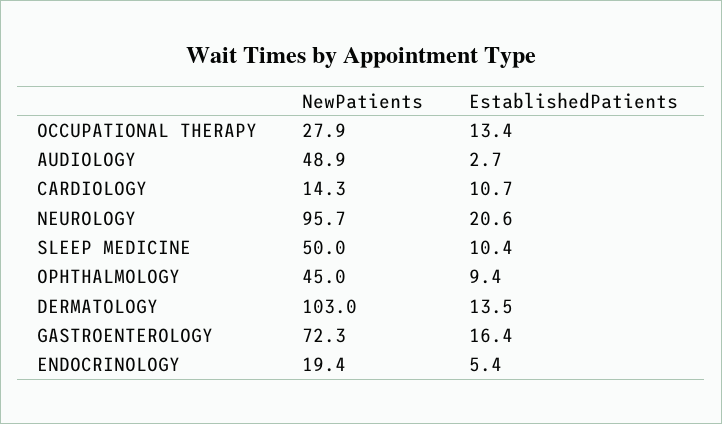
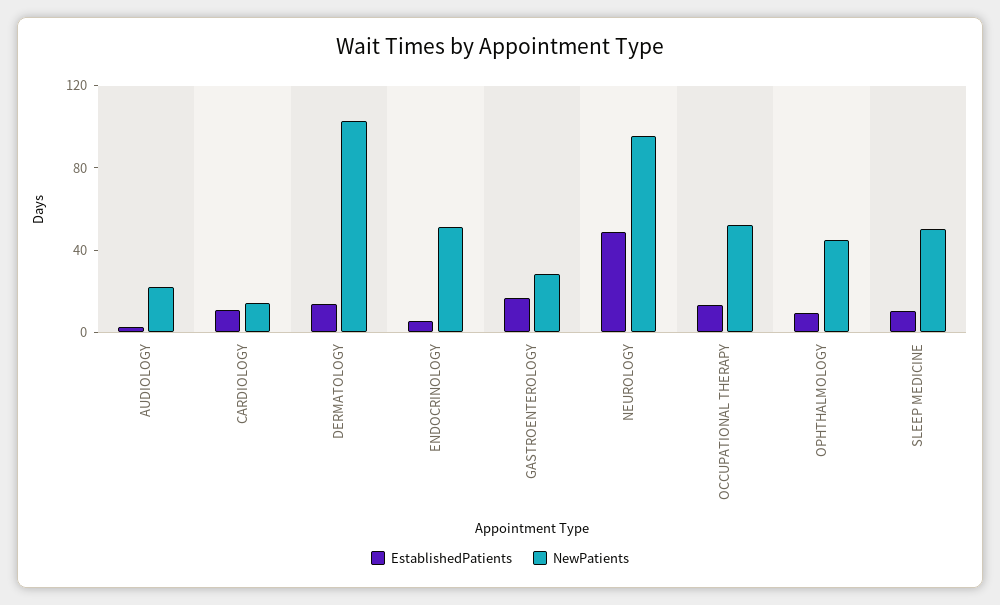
  {
    "NewPatients": {
-     "OCCUPATIONAL THERAPY": 27.9,
+     "OCCUPATIONAL THERAPY": 50,
-     "AUDIOLOGY": 48.9,
+     "AUDIOLOGY": 20,
      "CARDIOLOGY": 14.3,
      "NEUROLOGY": 95.7,
      "SLEEP MEDICINE": 50,
      "OPHTHALMOLOGY": 45,
      "DERMATOLOGY": 103,
-     "GASTROENTEROLOGY": 72.3,
+     "GASTROENTEROLOGY": 30,
-     "ENDOCRINOLOGY": 19.4
+     "ENDOCRINOLOGY": 50
    },
    "EstablishedPatients": {
      "OCCUPATIONAL THERAPY": 13.4,
      "AUDIOLOGY": 2.7,
      "CARDIOLOGY": 10.7,
-     "NEUROLOGY": 20.6,
+     "NEUROLOGY": 50,
      "SLEEP MEDICINE": 10.4,
      "OPHTHALMOLOGY": 9.4,
      "DERMATOLOGY": 13.5,
      "GASTROENTEROLOGY": 16.4,
      "ENDOCRINOLOGY": 5.4
    }
  }

